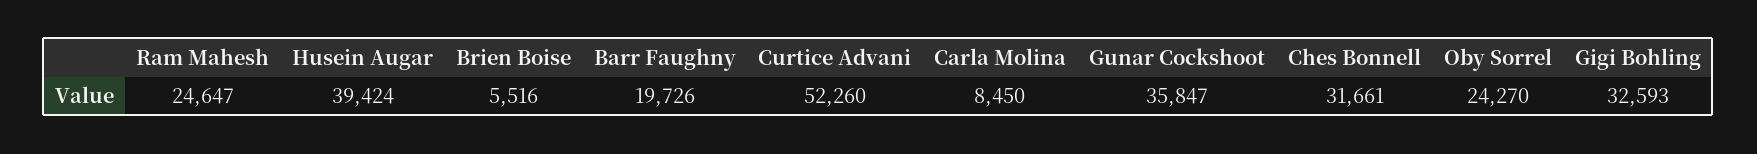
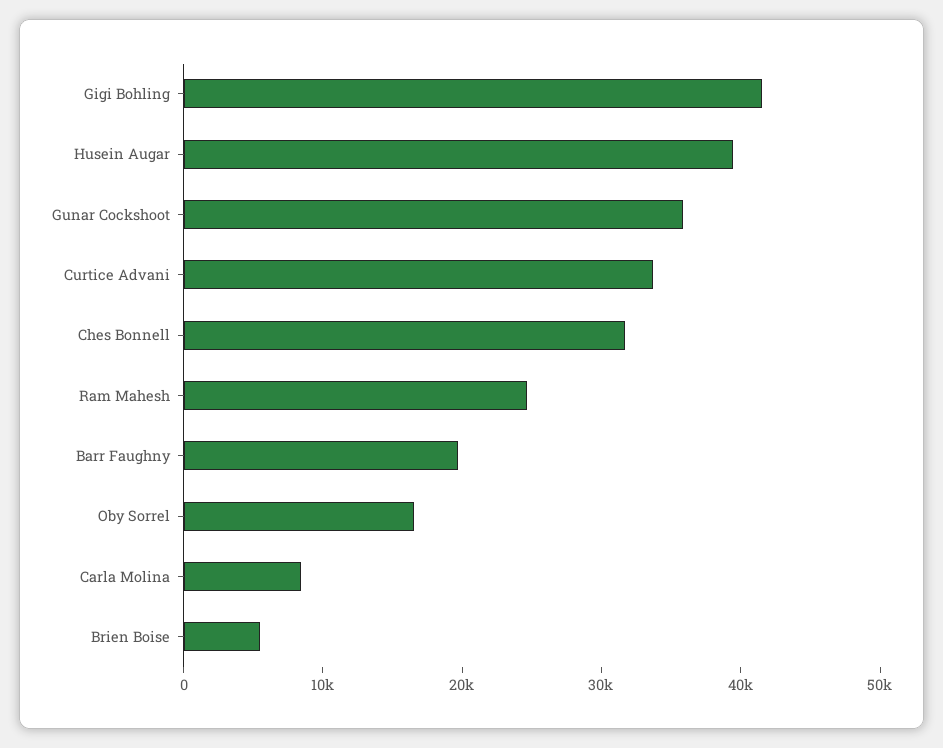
  {
    "Ram Mahesh": 24647,
    "Husein Augar": 39424,
    "Brien Boise": 5516,
    "Barr Faughny": 19726,
-   "Curtice Advani": 52260,
+   "Curtice Advani": 34000,
    "Carla Molina": 8450,
    "Gunar Cockshoot": 35847,
    "Ches Bonnell": 31661,
-   "Oby Sorrel": 24270,
+   "Oby Sorrel": 16000,
-   "Gigi Bohling": 32593
+   "Gigi Bohling": 42000
  }

